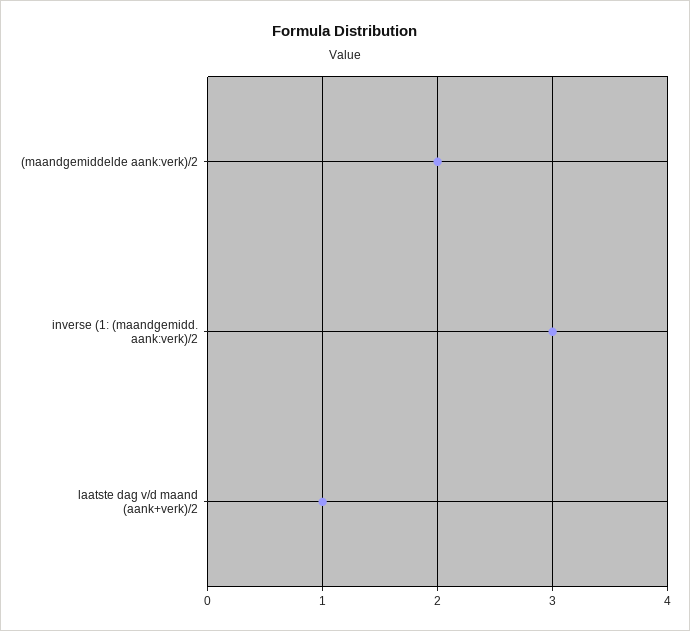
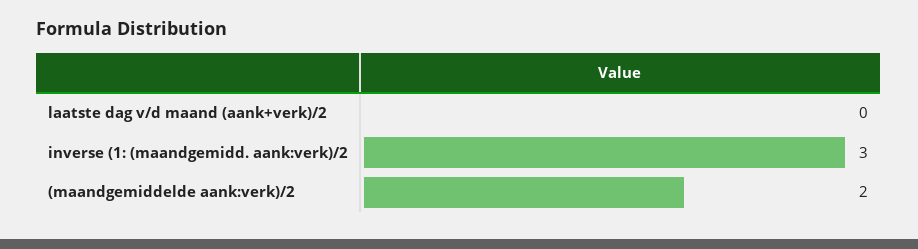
  {
    "(maandgemiddelde aank:verk)/2": 2,
    "inverse (1: (maandgemidd. aank:verk)/2": 3,
-   "laatste dag v/d maand (aank+verk)/2": 1
+   "laatste dag v/d maand (aank+verk)/2": 0
  }

